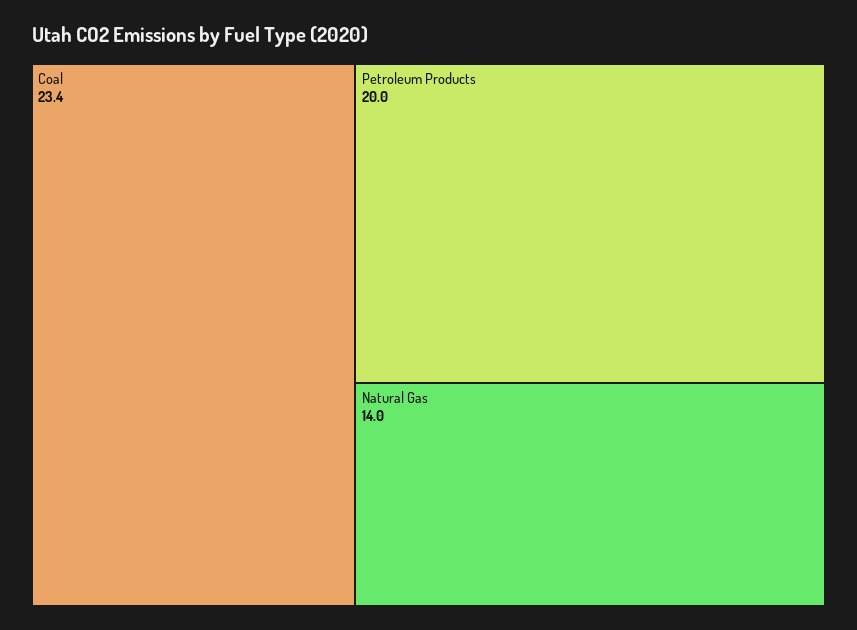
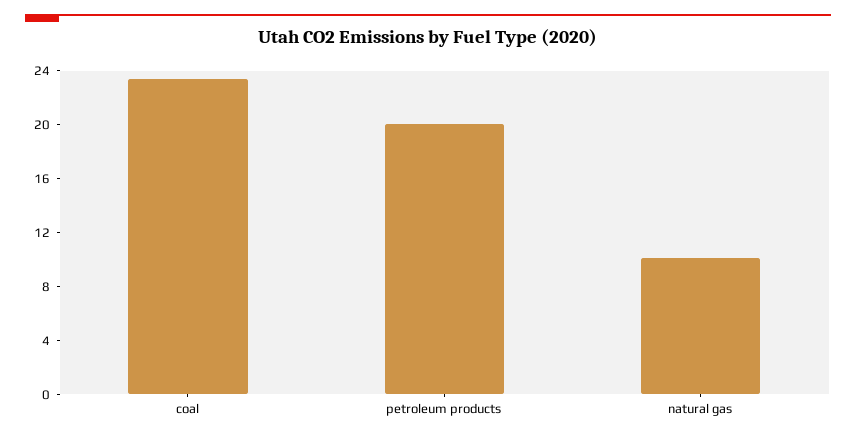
  {
    "Coal": 23.4,
    "Petroleum Products": 20,
-   "Natural Gas": 14
+   "Natural Gas": 10
  }

